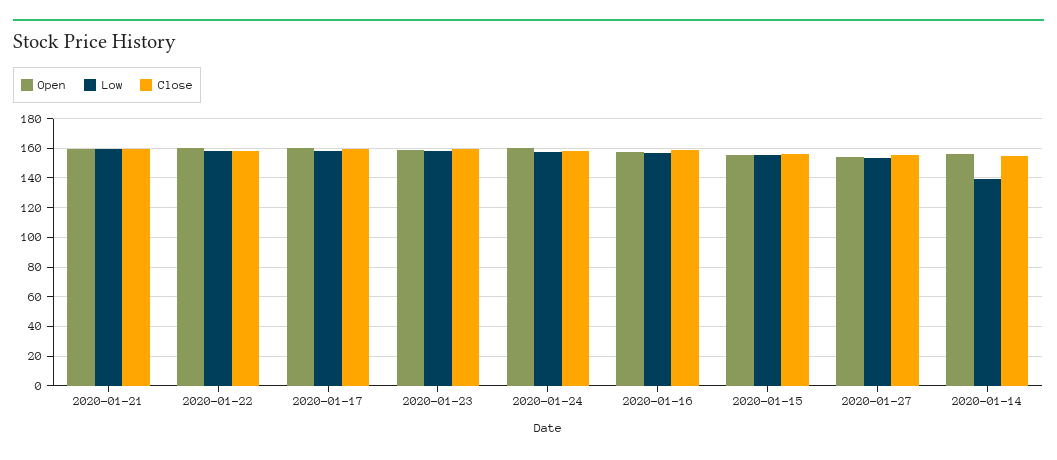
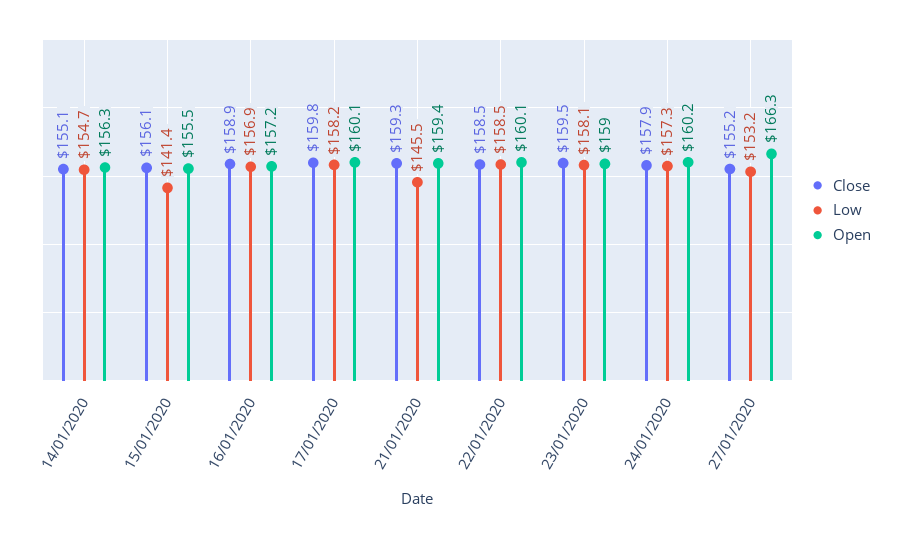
  {
    "Open": {
      "2020-01-21": 159.4,
      "2020-01-22": 160.1,
      "2020-01-17": 160.1,
      "2020-01-23": 159,
      "2020-01-24": 160.2,
      "2020-01-16": 157.2,
      "2020-01-15": 155.5,
-     "2020-01-27": 155,
+     "2020-01-27": 166.3,
      "2020-01-14": 156.3
    },
    "Low": {
-     "2020-01-21": 160,
+     "2020-01-21": 145.5,
      "2020-01-22": 158.5,
      "2020-01-17": 158.2,
      "2020-01-23": 158.1,
      "2020-01-24": 157.3,
      "2020-01-16": 156.9,
-     "2020-01-15": 155,
+     "2020-01-15": 141.4,
      "2020-01-27": 153.2,
-     "2020-01-14": 140
+     "2020-01-14": 154.7
    },
    "Close": {
      "2020-01-21": 159.3,
      "2020-01-22": 158.5,
      "2020-01-17": 159.8,
      "2020-01-23": 159.5,
      "2020-01-24": 157.9,
      "2020-01-16": 158.9,
      "2020-01-15": 156.1,
      "2020-01-27": 155.2,
      "2020-01-14": 155.1
    }
  }

